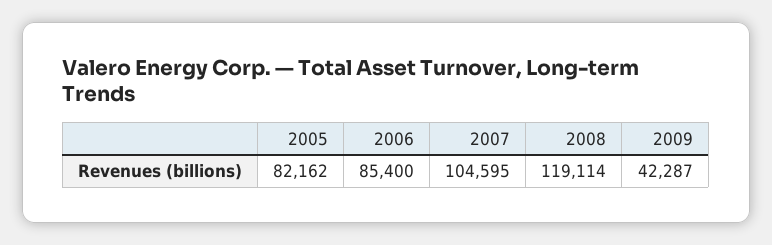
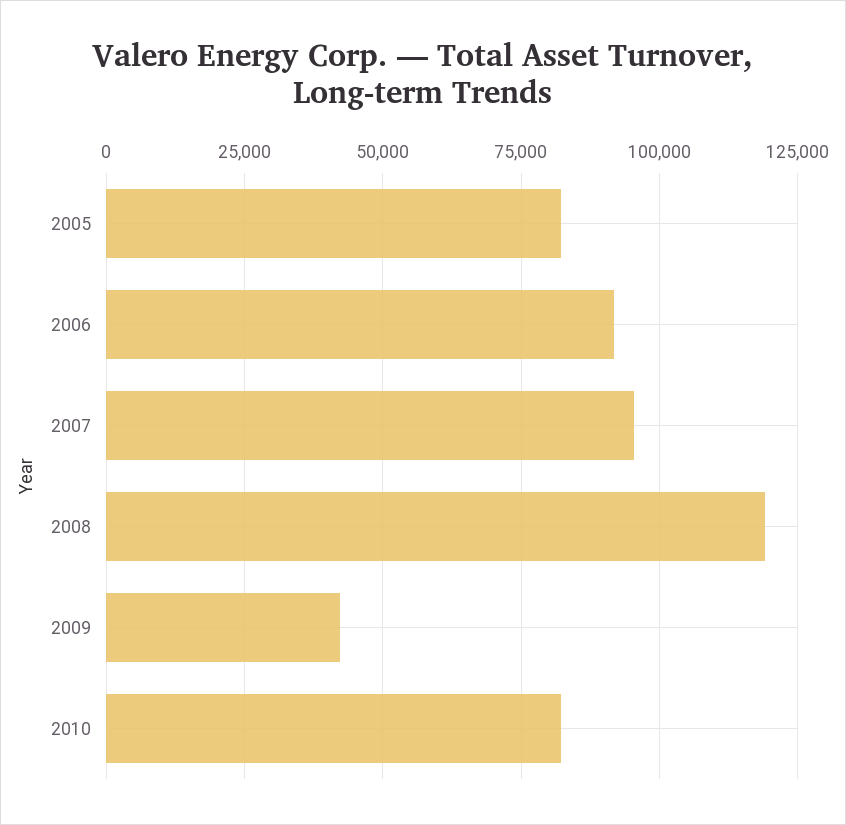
  {
    "2005": 82162,
-   "2006": 85400,
+   "2006": 92500,
-   "2007": 104595,
+   "2007": 95000,
    "2008": 119114,
-   "2009": 42287
+   "2009": 42287,
+   "2010": 82500
  }

